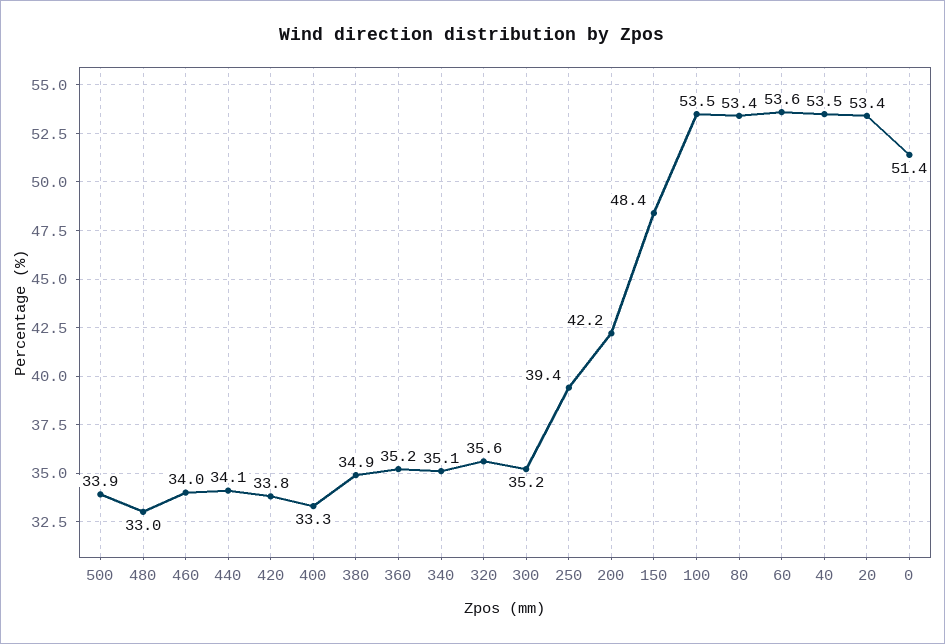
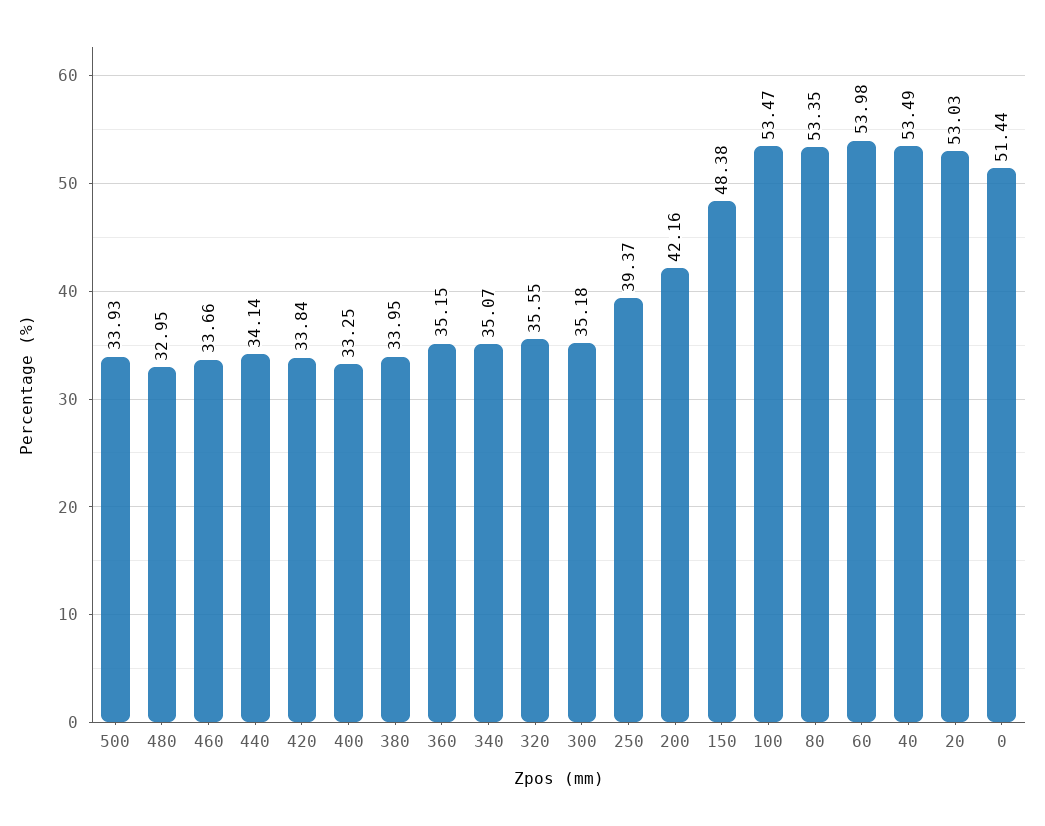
  {
    "500": 33.93,
    "480": 32.95,
-   "460": 34,
+   "460": 33.66,
    "440": 34.14,
    "420": 33.84,
    "400": 33.25,
-   "380": 34.9,
+   "380": 33.95,
    "360": 35.15,
    "340": 35.07,
    "320": 35.55,
    "300": 35.18,
    "250": 39.37,
    "200": 42.16,
    "150": 48.38,
    "100": 53.47,
    "80": 53.35,
-   "60": 53.6,
+   "60": 53.98,
    "40": 53.49,
-   "20": 53.4,
+   "20": 53.03,
    "0": 51.44
  }

